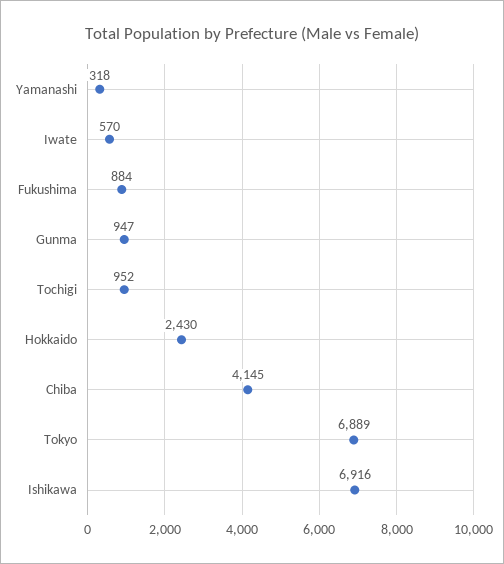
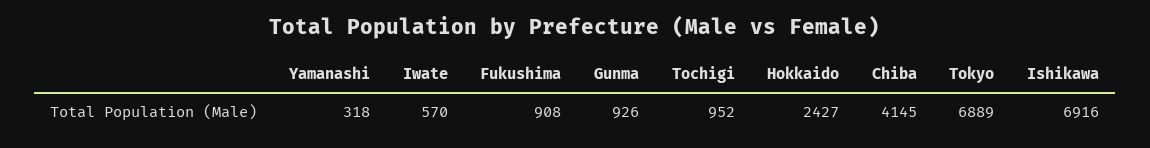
  {
    "Yamanashi": 318,
    "Iwate": 570,
-   "Fukushima": 884,
+   "Fukushima": 908,
-   "Gunma": 947,
+   "Gunma": 926,
    "Tochigi": 952,
-   "Hokkaido": 2430,
+   "Hokkaido": 2427,
    "Chiba": 4145,
    "Tokyo": 6889,
    "Ishikawa": 6916
  }

